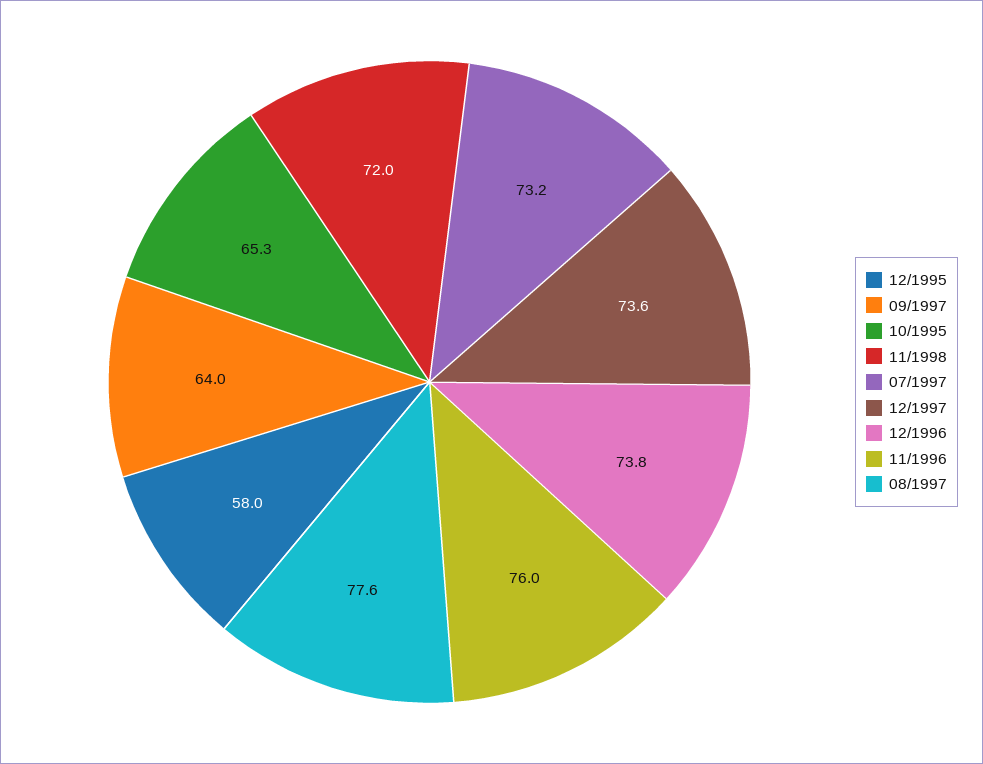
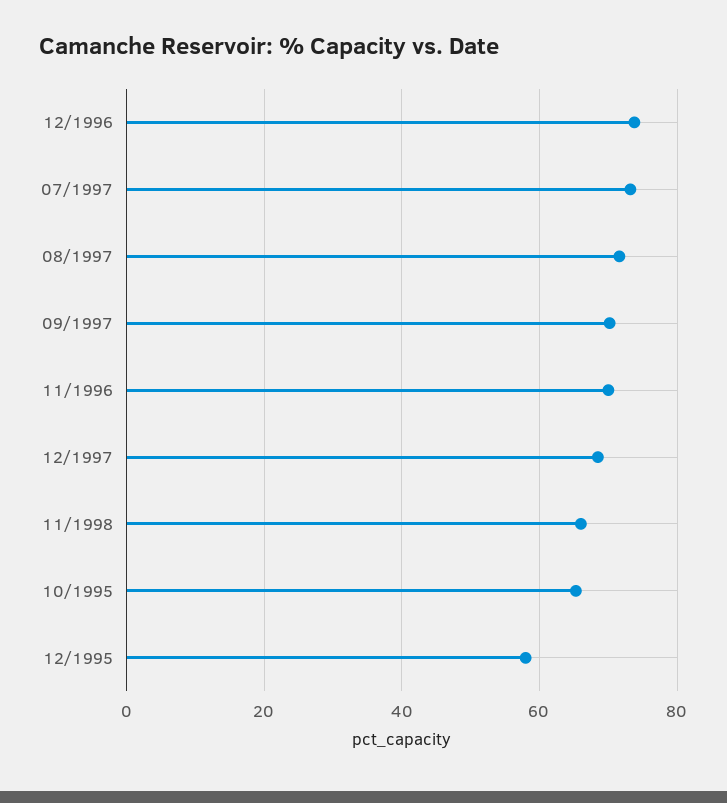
  {
    "12/1995": 58,
-   "09/1997": 64,
+   "09/1997": 70,
    "10/1995": 65.3,
-   "11/1998": 72,
+   "11/1998": 66,
    "07/1997": 73.2,
-   "12/1997": 73.6,
+   "12/1997": 68,
    "12/1996": 73.8,
-   "11/1996": 76,
+   "11/1996": 70,
-   "08/1997": 77.6
+   "08/1997": 72
  }

